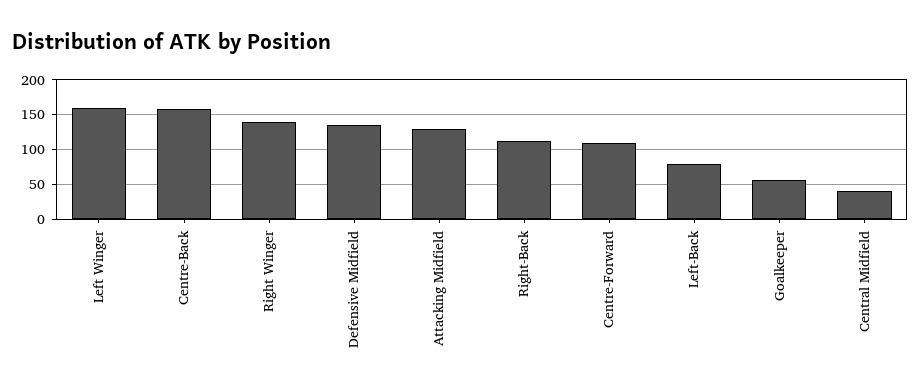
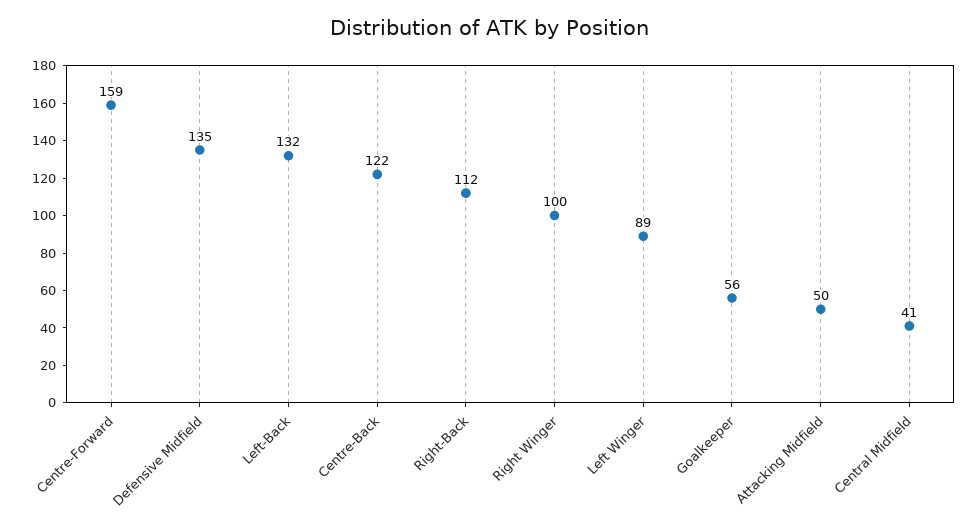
  {
-   "Left Winger": 160,
+   "Left Winger": 89,
-   "Centre-Back": 160,
+   "Centre-Back": 122,
-   "Right Winger": 140,
+   "Right Winger": 100,
    "Defensive Midfield": 135,
-   "Attacking Midfield": 130,
+   "Attacking Midfield": 50,
    "Right-Back": 112,
-   "Centre-Forward": 110,
+   "Centre-Forward": 159,
-   "Left-Back": 80,
+   "Left-Back": 132,
    "Goalkeeper": 56,
    "Central Midfield": 41
  }

